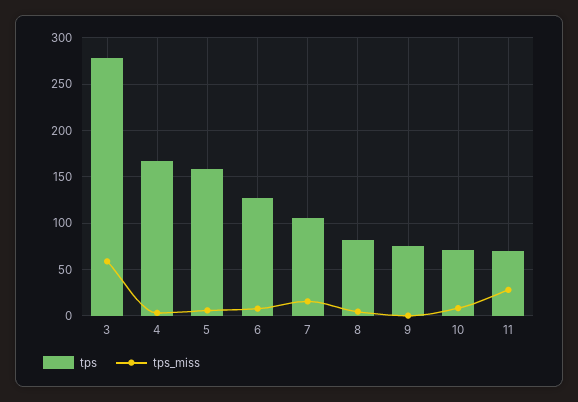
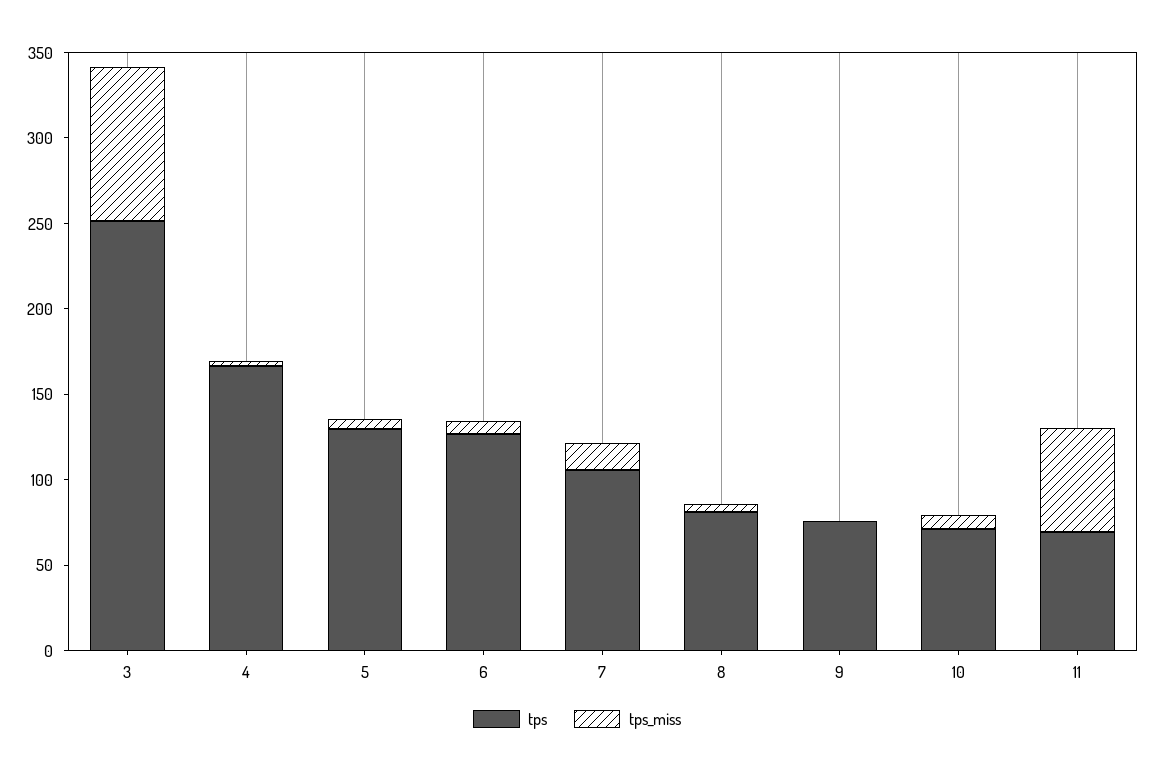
  {
    "tps": {
-     "3": 280,
+     "3": 250,
      "4": 170,
-     "5": 160,
+     "5": 130,
      "6": 130,
      "7": 110,
      "8": 80,
      "9": 80,
      "10": 70,
      "11": 70
    },
    "tps_miss": {
-     "3": 60,
+     "3": 90,
      "4": 0,
      "5": 10,
      "6": 10,
      "7": 20,
      "8": 0,
      "9": 0,
      "10": 10,
-     "11": 30
+     "11": 60
    }
  }

